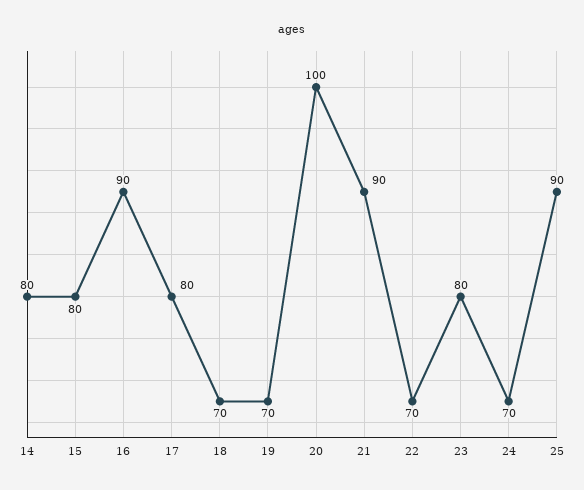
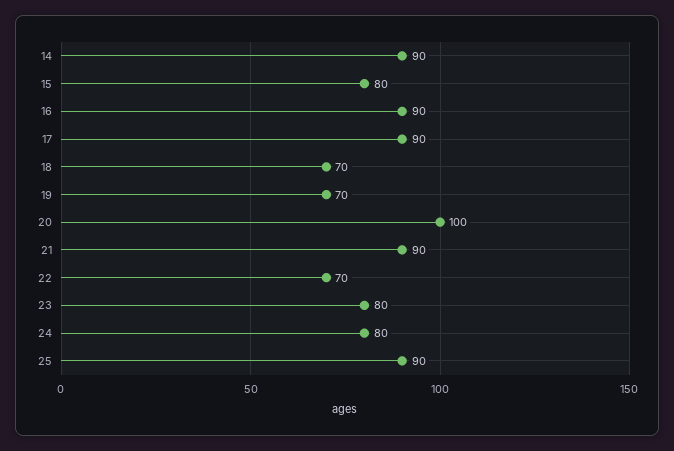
  {
-   "14": 80,
+   "14": 90,
    "15": 80,
    "16": 90,
-   "17": 80,
+   "17": 90,
    "18": 70,
    "19": 70,
    "20": 100,
    "21": 90,
    "22": 70,
    "23": 80,
-   "24": 70,
+   "24": 80,
    "25": 90
  }

